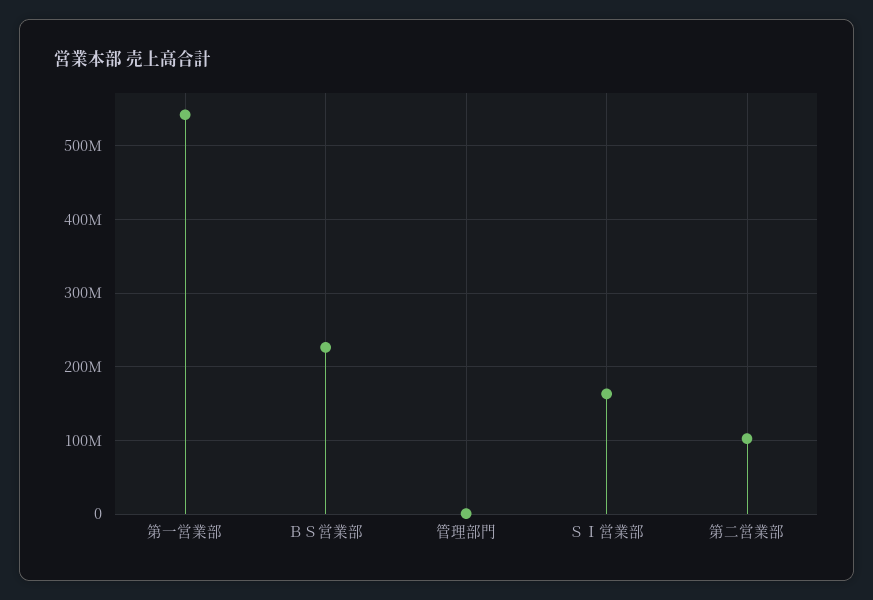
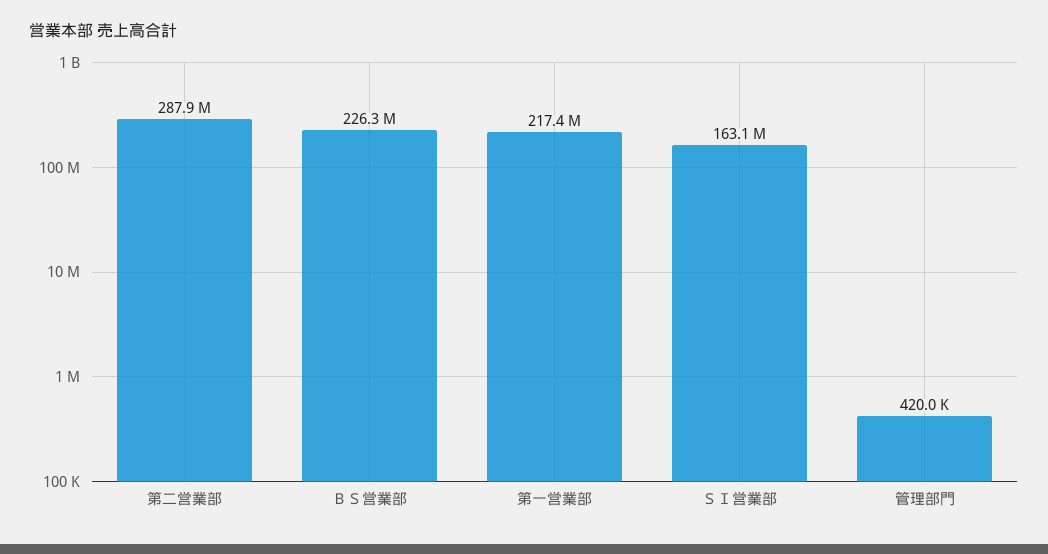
  {
-   "第一営業部": 540000000,
+   "第一営業部": 217400000,
    "ＢＳ営業部": 226300000,
    "管理部門": 420000,
    "ＳＩ営業部": 163100000,
-   "第二営業部": 100000000
+   "第二営業部": 287900000
  }

